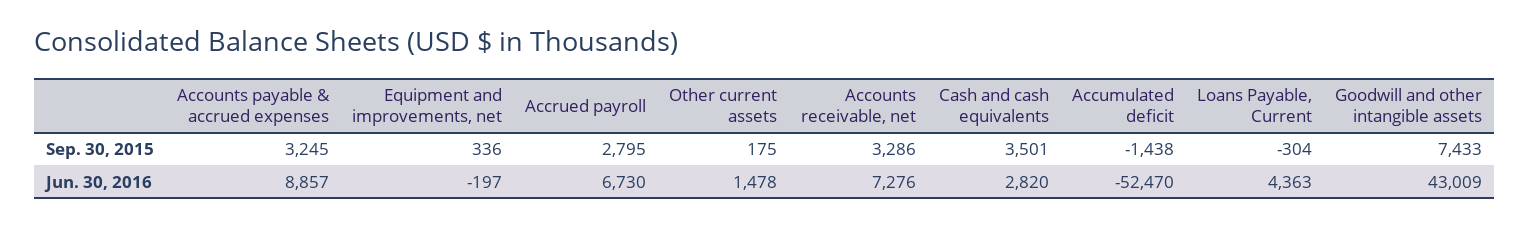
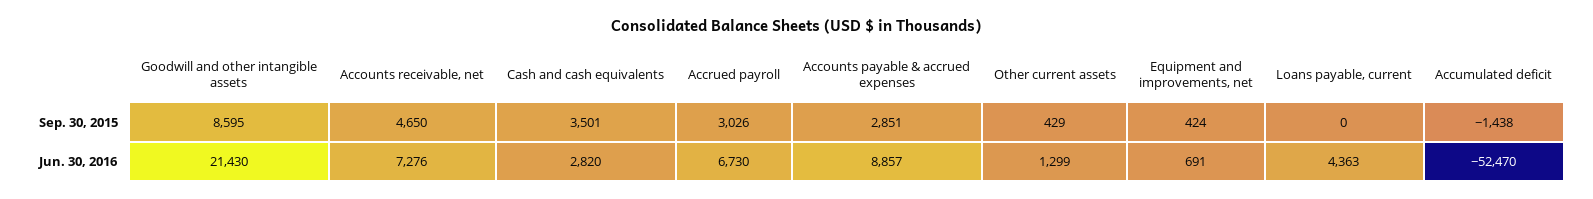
  {
    "Accounts payable & accrued expenses": {
-     "Sep. 30, 2015": 3245,
+     "Sep. 30, 2015": 2851,
      "Jun. 30, 2016": 8857
    },
    "Equipment and improvements, net": {
-     "Sep. 30, 2015": 336,
+     "Sep. 30, 2015": 424,
-     "Jun. 30, 2016": -197
+     "Jun. 30, 2016": 691
    },
    "Accrued payroll": {
-     "Sep. 30, 2015": 2795,
+     "Sep. 30, 2015": 3026,
      "Jun. 30, 2016": 6730
    },
    "Other current assets": {
-     "Sep. 30, 2015": 175,
+     "Sep. 30, 2015": 429,
-     "Jun. 30, 2016": 1478
+     "Jun. 30, 2016": 1299
    },
    "Accounts receivable, net": {
-     "Sep. 30, 2015": 3286,
+     "Sep. 30, 2015": 4650,
      "Jun. 30, 2016": 7276
    },
    "Cash and cash equivalents": {
      "Sep. 30, 2015": 3501,
      "Jun. 30, 2016": 2820
    },
    "Accumulated deficit": {
      "Sep. 30, 2015": -1438,
      "Jun. 30, 2016": -52470
    },
    "Loans Payable, Current": {
-     "Sep. 30, 2015": -304,
+     "Sep. 30, 2015": 0,
      "Jun. 30, 2016": 4363
    },
    "Goodwill and other intangible assets": {
-     "Sep. 30, 2015": 7433,
+     "Sep. 30, 2015": 8595,
-     "Jun. 30, 2016": 43009
+     "Jun. 30, 2016": 21430
    }
  }

